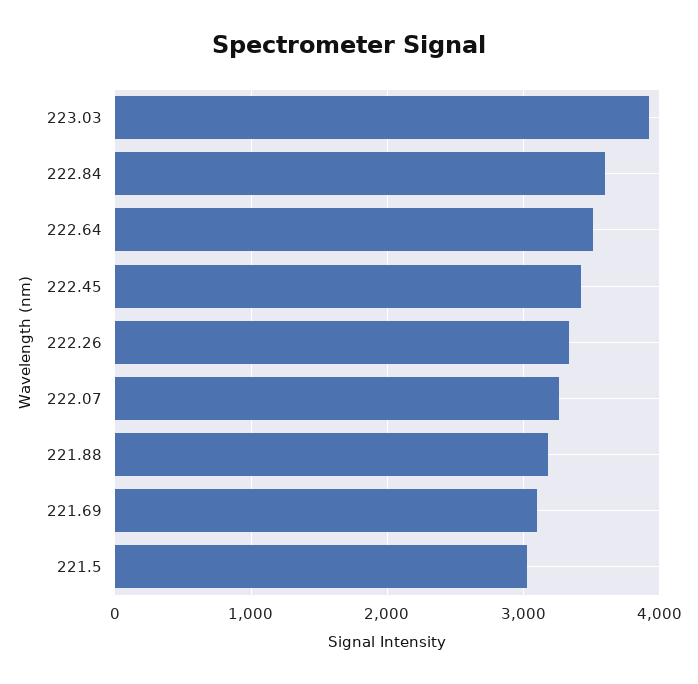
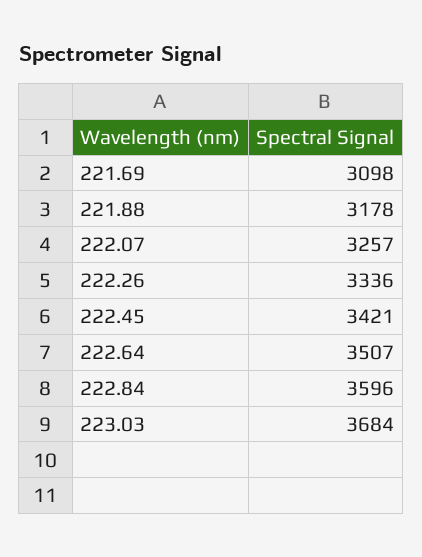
  {
-   "223.03": 3900,
+   "223.03": 3684,
    "222.84": 3596,
    "222.64": 3507,
    "222.45": 3421,
    "222.26": 3336,
    "222.07": 3257,
    "221.88": 3178,
-   "221.69": 3098,
+   "221.69": 3098
-   "221.5": 3000
  }

